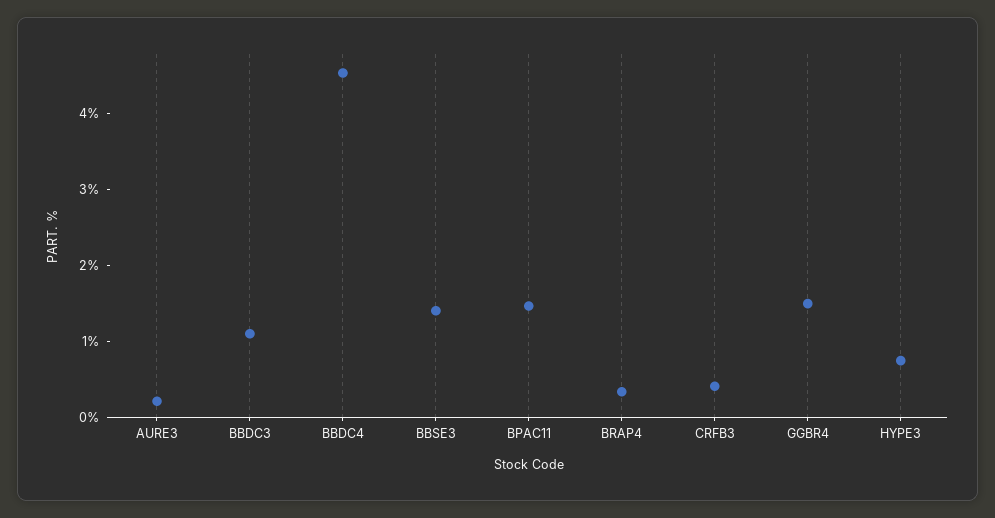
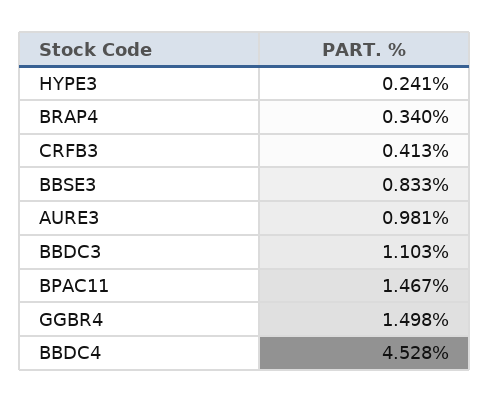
  {
-   "AURE3": 0.2,
+   "AURE3": 0.981,
    "BBDC3": 1.103,
    "BBDC4": 4.528,
-   "BBSE3": 1.4,
+   "BBSE3": 0.833,
    "BPAC11": 1.467,
    "BRAP4": 0.34,
    "CRFB3": 0.413,
    "GGBR4": 1.498,
-   "HYPE3": 0.8
+   "HYPE3": 0.241
  }

